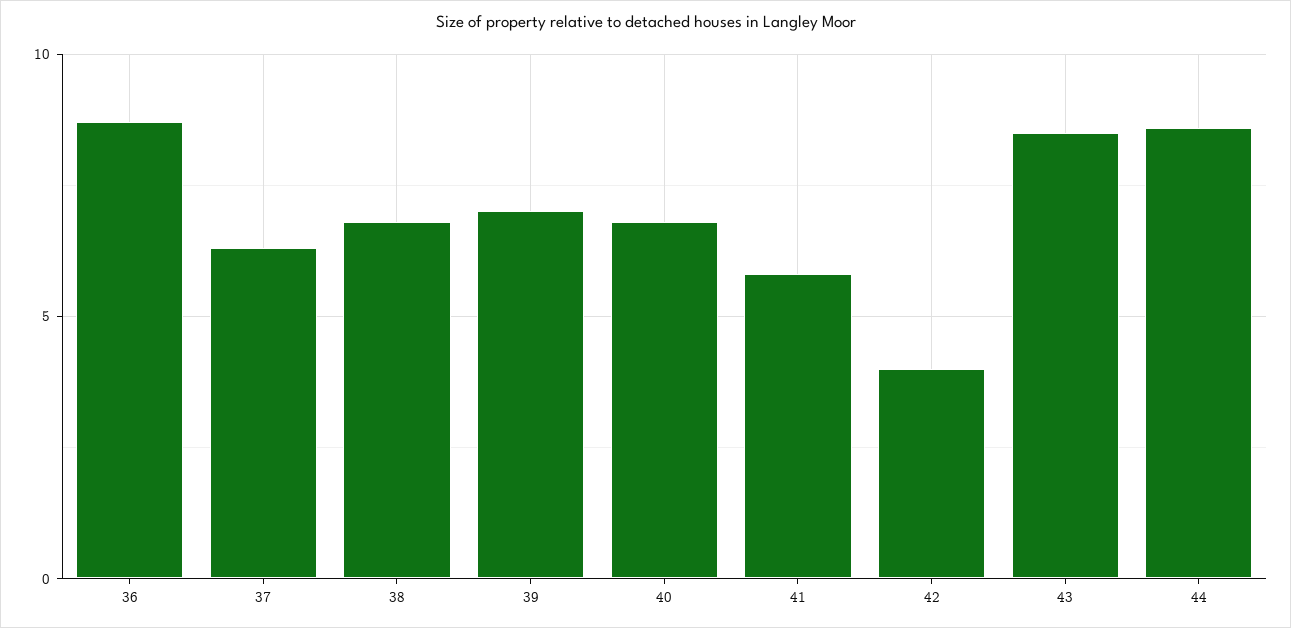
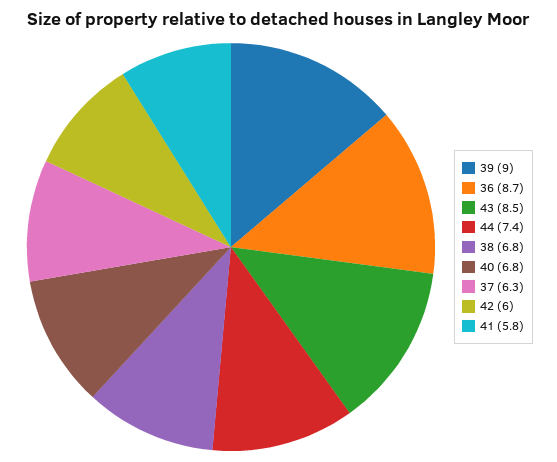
  {
    "36": 8.7,
    "37": 6.3,
    "38": 6.8,
-   "39": 7,
+   "39": 9,
    "40": 6.8,
    "41": 5.8,
-   "42": 4,
+   "42": 6,
    "43": 8.5,
-   "44": 8.5
+   "44": 7.4
  }

